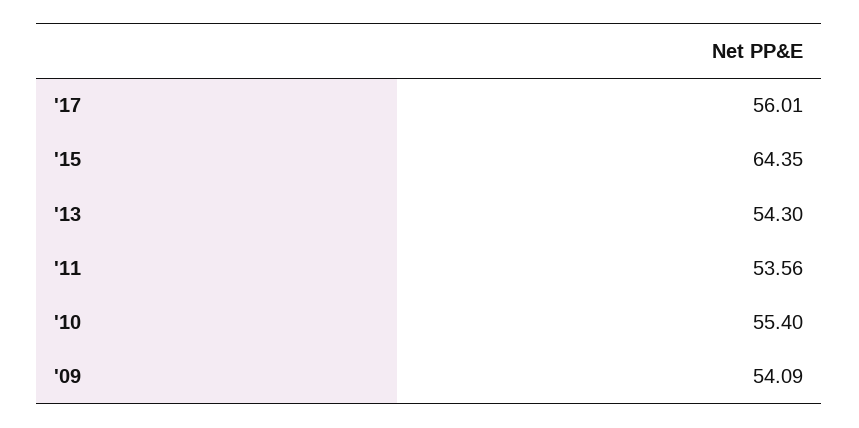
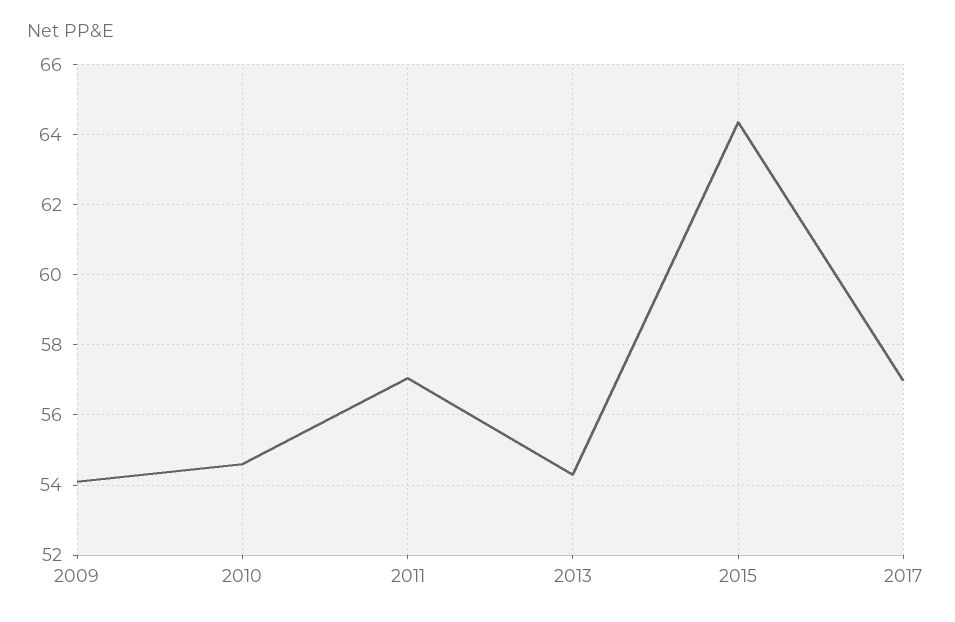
  {
-   "'17": 56.01,
+   "'17": 57,
    "'15": 64.35,
    "'13": 54.3,
-   "'11": 53.56,
+   "'11": 57,
-   "'10": 55.4,
+   "'10": 54.6,
    "'09": 54.09
  }

